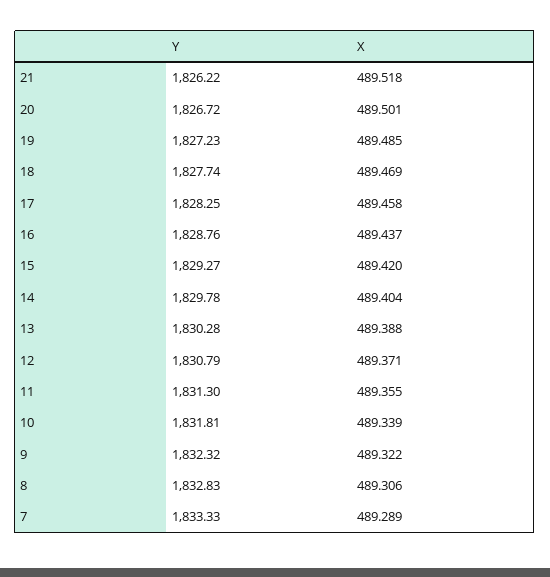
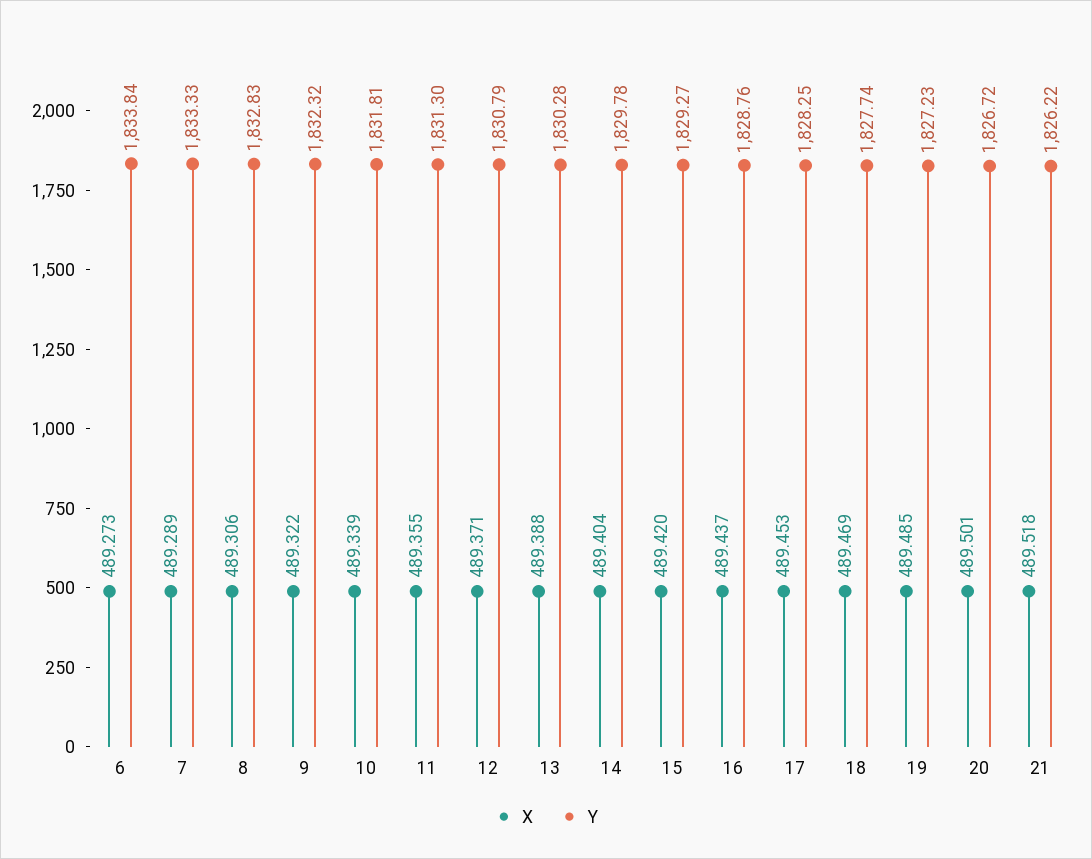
  {
    "Y": {
      "21": 1826.22,
      "20": 1826.72,
      "19": 1827.23,
      "18": 1827.74,
      "17": 1828.25,
      "16": 1828.76,
      "15": 1829.27,
      "14": 1829.78,
      "13": 1830.28,
      "12": 1830.79,
      "11": 1831.3,
      "10": 1831.81,
      "9": 1832.32,
      "8": 1832.83,
-     "7": 1833.33
+     "7": 1833.33,
+     "6": 1833.84
    },
    "X": {
      "21": 489.518,
      "20": 489.501,
      "19": 489.485,
      "18": 489.469,
-     "17": 489.458,
+     "17": 489.453,
      "16": 489.437,
      "15": 489.42,
      "14": 489.404,
      "13": 489.388,
      "12": 489.371,
      "11": 489.355,
      "10": 489.339,
      "9": 489.322,
      "8": 489.306,
-     "7": 489.289
+     "7": 489.289,
+     "6": 489.273
    }
  }

